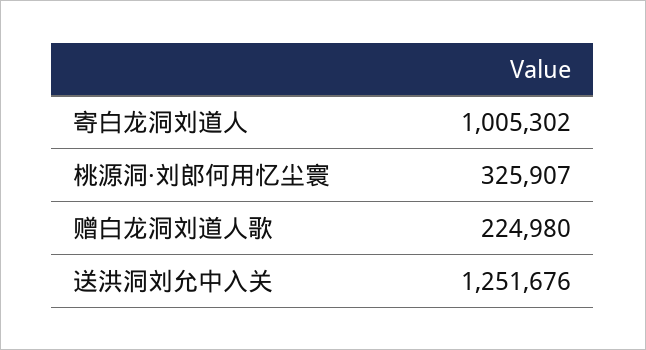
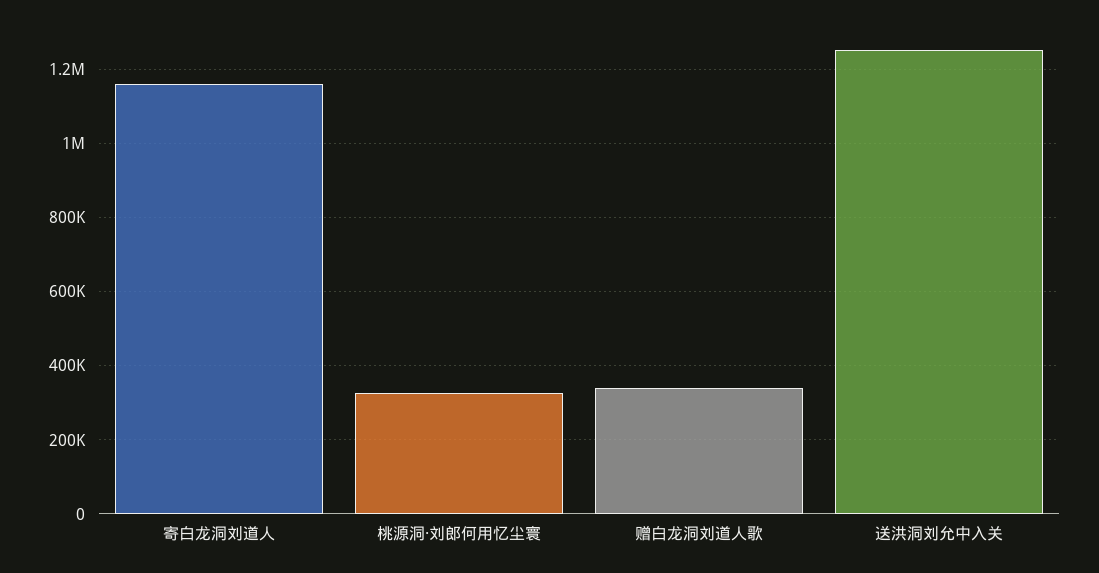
  {
-   "寄白龙洞刘道人": 1005302,
+   "寄白龙洞刘道人": 1160000,
    "桃源洞·刘郎何用忆尘寰": 325907,
-   "赠白龙洞刘道人歌": 224980,
+   "赠白龙洞刘道人歌": 340000,
    "送洪洞刘允中入关": 1251676
  }

